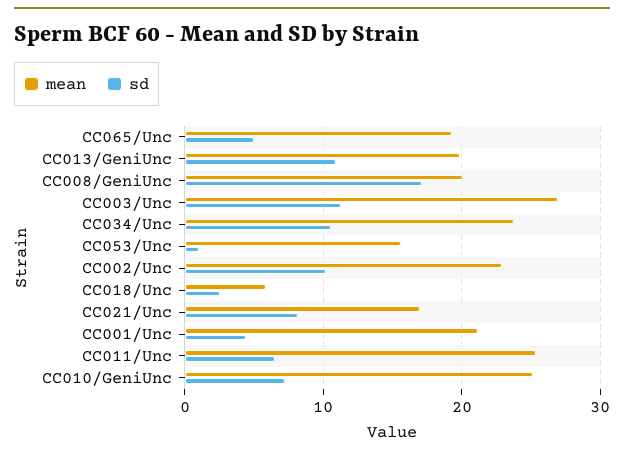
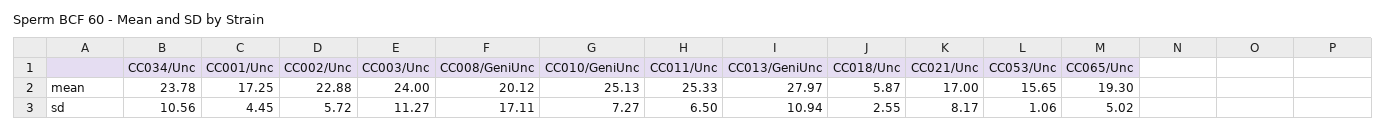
  {
    "mean": {
      "CC065/Unc": 19.3,
-     "CC013/GeniUnc": 20,
+     "CC013/GeniUnc": 27.97,
      "CC008/GeniUnc": 20.12,
-     "CC003/Unc": 27,
+     "CC003/Unc": 24,
      "CC034/Unc": 23.78,
      "CC053/Unc": 15.65,
      "CC002/Unc": 22.88,
      "CC018/Unc": 5.87,
      "CC021/Unc": 17,
-     "CC001/Unc": 21,
+     "CC001/Unc": 17.25,
      "CC011/Unc": 25.33,
      "CC010/GeniUnc": 25.13
    },
    "sd": {
      "CC065/Unc": 5.02,
      "CC013/GeniUnc": 10.94,
      "CC008/GeniUnc": 17.11,
      "CC003/Unc": 11.27,
      "CC034/Unc": 10.56,
      "CC053/Unc": 1.06,
-     "CC002/Unc": 10,
+     "CC002/Unc": 5.72,
      "CC018/Unc": 2.55,
      "CC021/Unc": 8.17,
      "CC001/Unc": 4.45,
      "CC011/Unc": 6.5,
      "CC010/GeniUnc": 7.27
    }
  }

